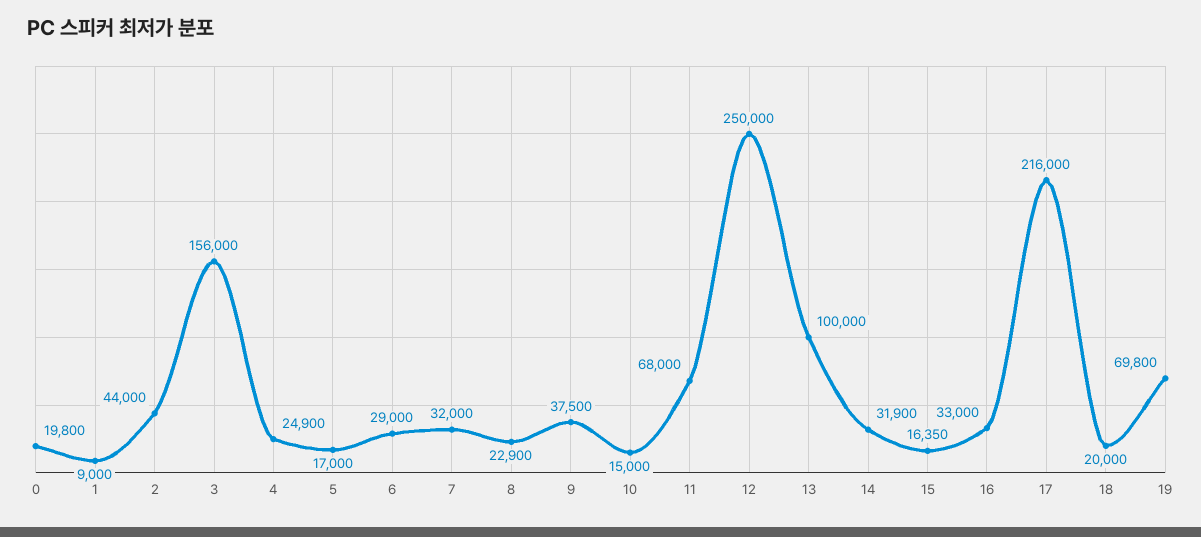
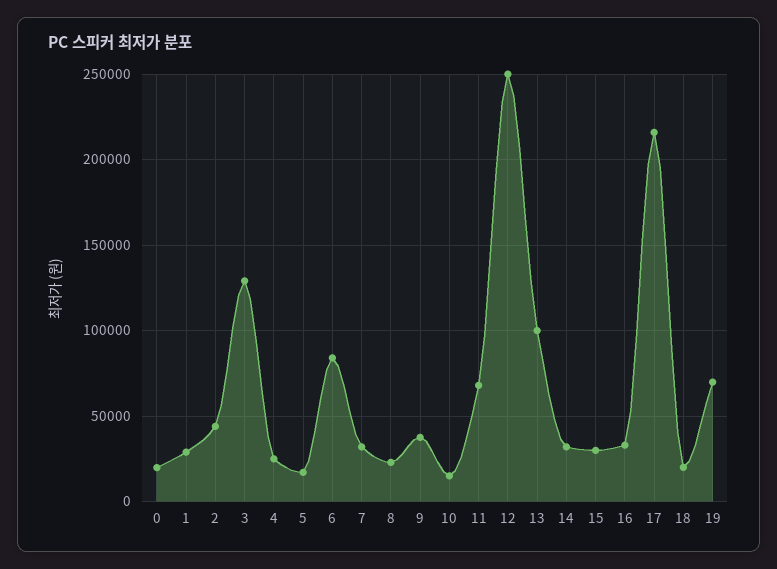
  {
    "0": 19800,
-   "1": 9000,
+   "1": 30000,
    "2": 44000,
-   "3": 156000,
+   "3": 130000,
    "4": 24900,
    "5": 17000,
-   "6": 29000,
+   "6": 85000,
    "7": 32000,
    "8": 22900,
    "9": 37500,
    "10": 15000,
    "11": 68000,
    "12": 250000,
    "13": 100000,
    "14": 31900,
-   "15": 16350,
+   "15": 30000,
    "16": 33000,
    "17": 216000,
    "18": 20000,
    "19": 69800
  }

